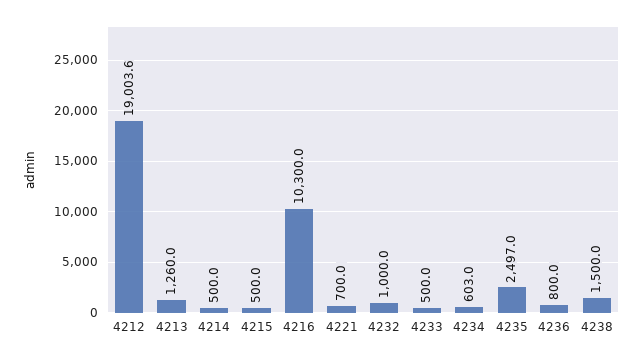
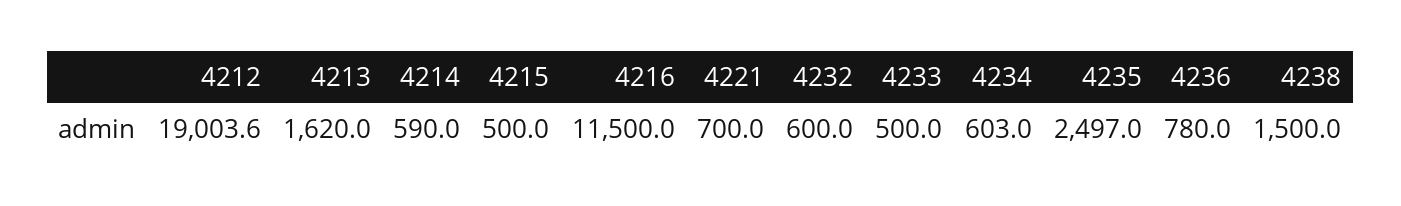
  {
    "4212": 19003.6,
-   "4213": 1260,
+   "4213": 1620,
-   "4214": 500,
+   "4214": 590,
    "4215": 500,
-   "4216": 10300,
+   "4216": 11500,
    "4221": 700,
-   "4232": 1000,
+   "4232": 600,
    "4233": 500,
    "4234": 603,
    "4235": 2497,
-   "4236": 800,
+   "4236": 780,
    "4238": 1500
  }

